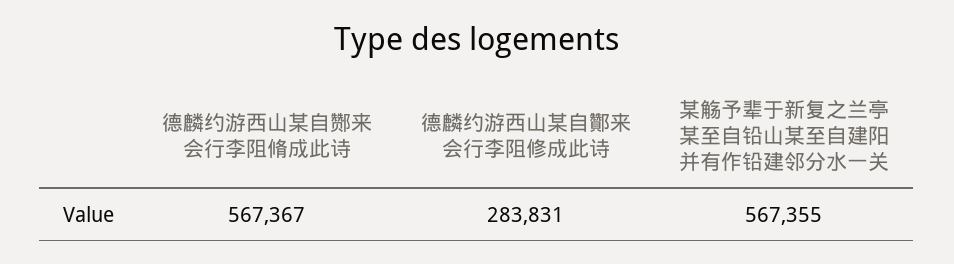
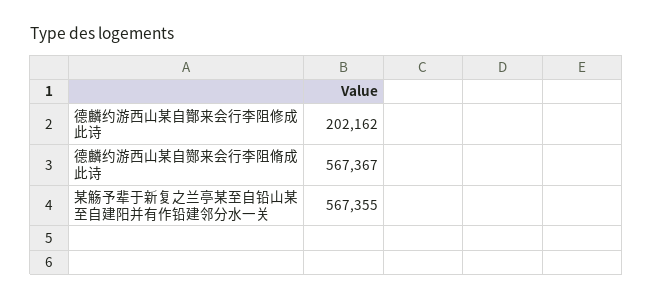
  {
    "德麟约游西山某自酂来会行李阻脩成此诗": 567367,
-   "德麟约游西山某自酇来会行李阻修成此诗": 283831,
+   "德麟约游西山某自酇来会行李阻修成此诗": 202162,
    "某觞予辈于新复之兰亭某至自铅山某至自建阳并有作铅建邻分水一关": 567355
  }

